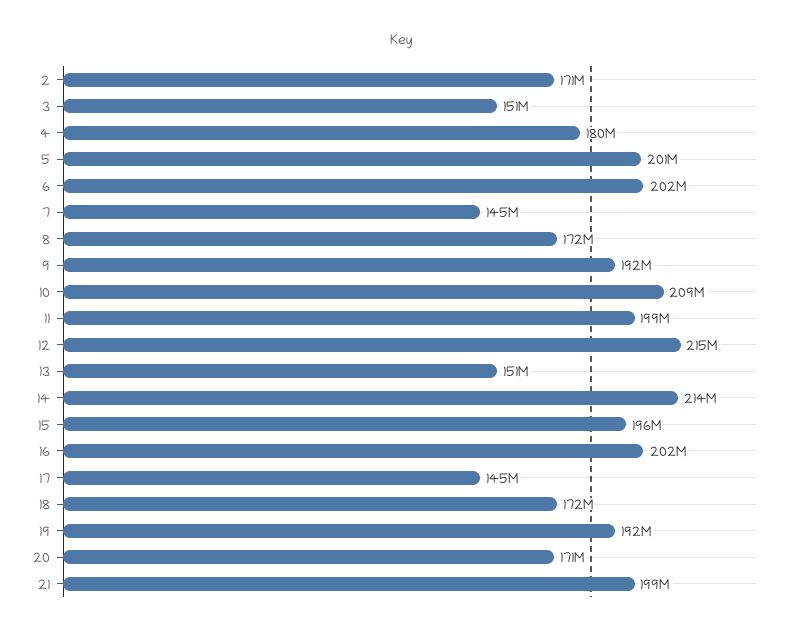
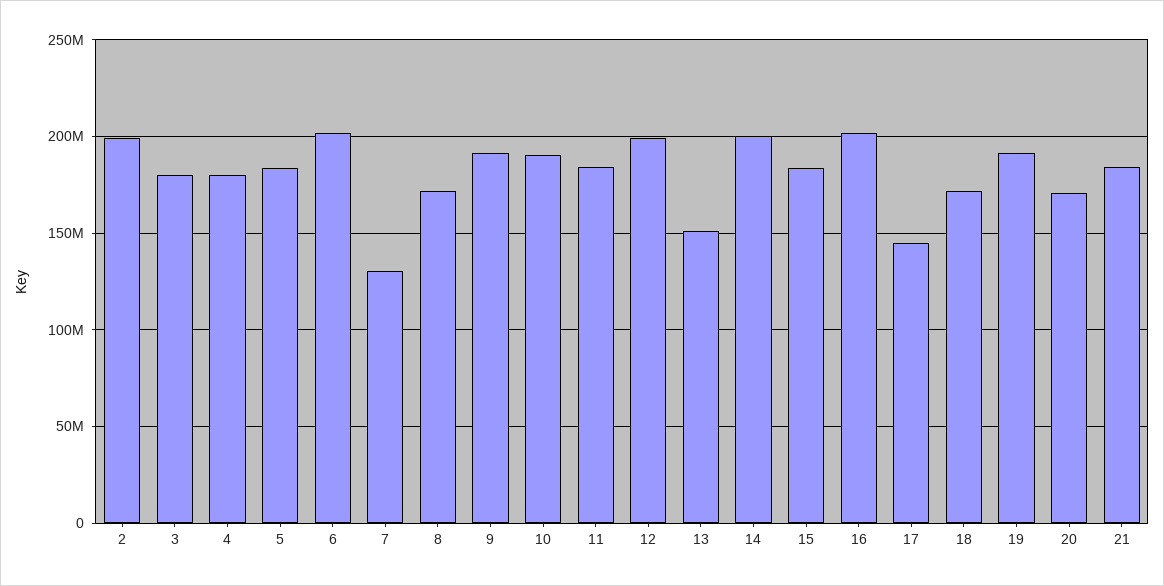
  {
-   "2": 171000000,
+   "2": 200000000,
-   "3": 151000000,
+   "3": 180000000,
    "4": 180000000,
-   "5": 201000000,
+   "5": 185000000,
    "6": 202000000,
-   "7": 145000000,
+   "7": 130000000,
    "8": 172000000,
    "9": 192000000,
-   "10": 209000000,
+   "10": 190000000,
-   "11": 199000000,
+   "11": 185000000,
-   "12": 215000000,
+   "12": 200000000,
    "13": 151000000,
-   "14": 214000000,
+   "14": 200000000,
-   "15": 196000000,
+   "15": 185000000,
    "16": 202000000,
    "17": 145000000,
    "18": 172000000,
    "19": 192000000,
    "20": 171000000,
-   "21": 199000000
+   "21": 185000000
  }

